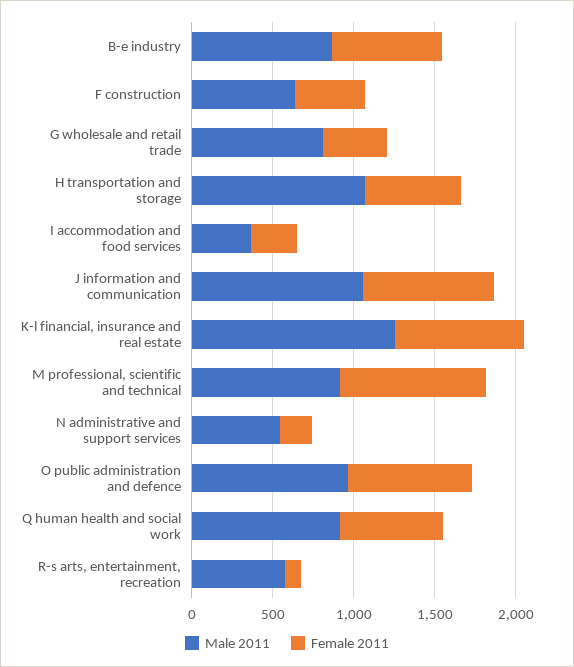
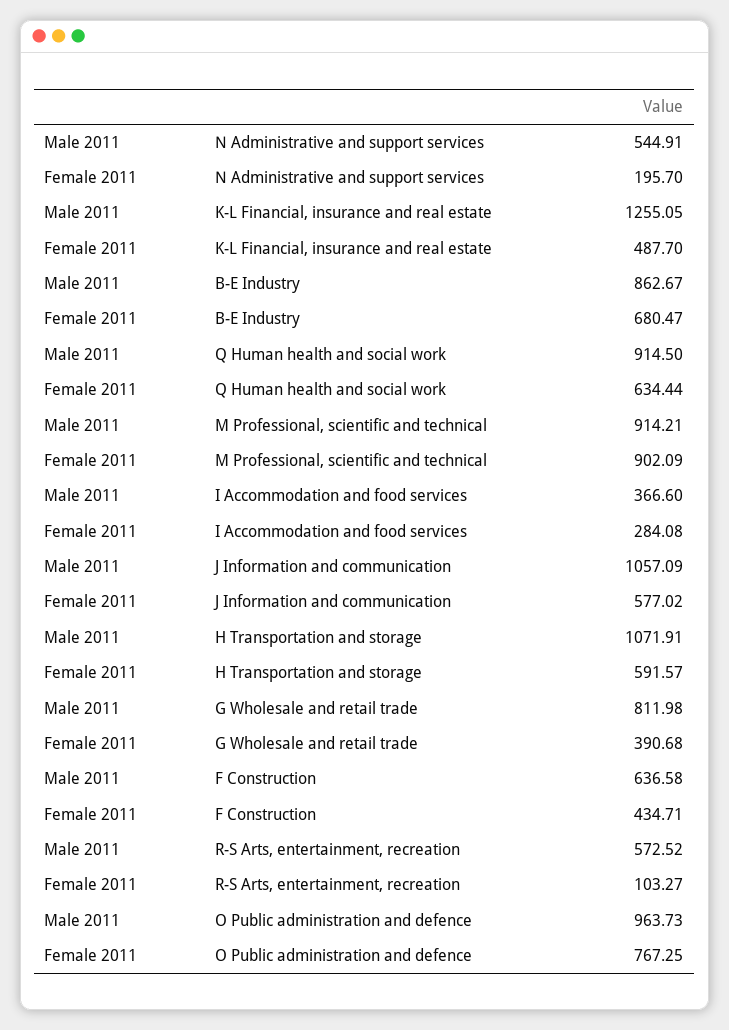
  {
    "Male 2011": {
      "B-e industry": 862.67,
      "F construction": 636.58,
      "G wholesale and retail trade": 811.98,
      "H transportation and storage": 1071.91,
      "I accommodation and food services": 366.6,
      "J information and communication": 1057.09,
      "K-l financial, insurance and real estate": 1255.05,
      "M professional, scientific and technical": 914.21,
      "N administrative and support services": 544.91,
      "O public administration and defence": 963.73,
      "Q human health and social work": 914.5,
      "R-s arts, entertainment, recreation": 572.52
    },
    "Female 2011": {
      "B-e industry": 680.47,
      "F construction": 434.71,
      "G wholesale and retail trade": 390.68,
      "H transportation and storage": 591.57,
      "I accommodation and food services": 284.08,
-     "J information and communication": 800,
+     "J information and communication": 577.02,
-     "K-l financial, insurance and real estate": 800,
+     "K-l financial, insurance and real estate": 487.7,
      "M professional, scientific and technical": 902.09,
      "N administrative and support services": 195.7,
      "O public administration and defence": 767.25,
      "Q human health and social work": 634.44,
      "R-s arts, entertainment, recreation": 103.27
    }
  }

